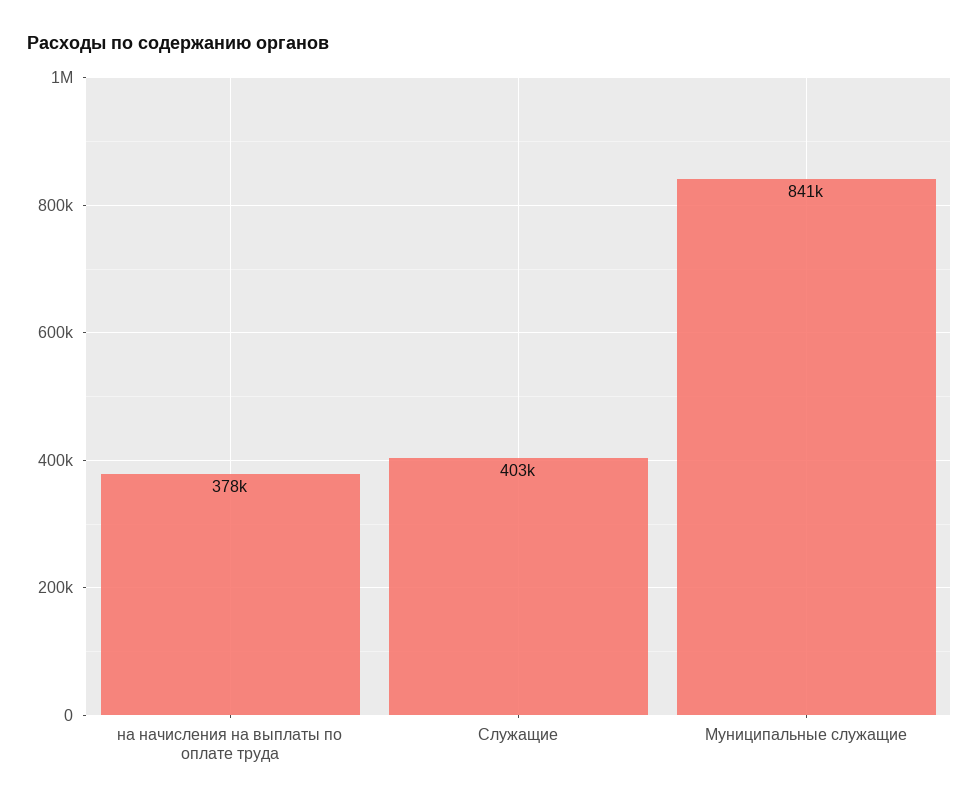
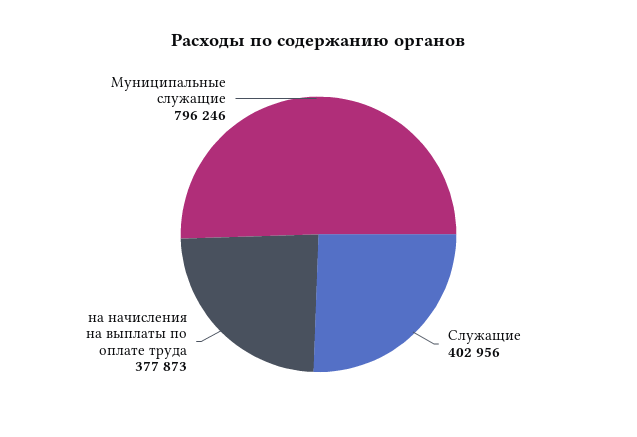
  {
    "на начисления на выплаты по оплате труда": 377873,
    "Служащие": 402956,
-   "Муниципальные служащие": 841000
+   "Муниципальные служащие": 796246
  }

